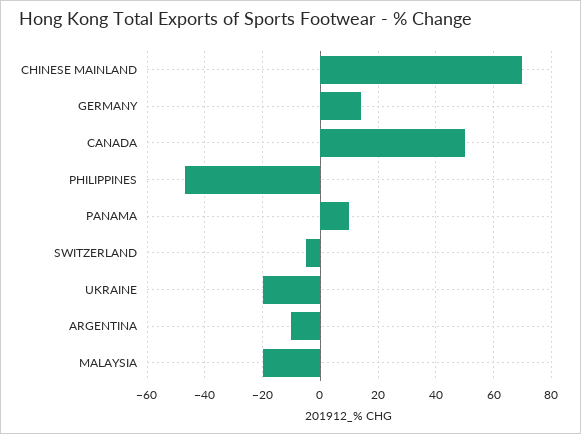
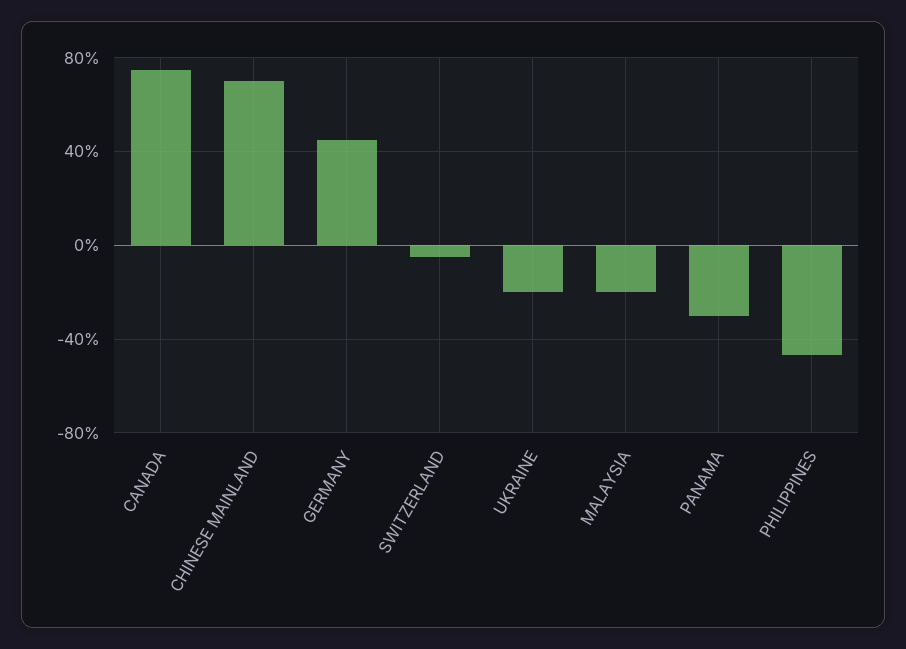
  {
    "CHINESE MAINLAND": 70,
-   "GERMANY": 15,
+   "GERMANY": 45,
-   "CANADA": 50,
+   "CANADA": 75,
    "PHILIPPINES": -45,
-   "PANAMA": 10,
+   "PANAMA": -30,
    "SWITZERLAND": -5,
    "UKRAINE": -20,
-   "ARGENTINA": -10,
    "MALAYSIA": -20
  }

